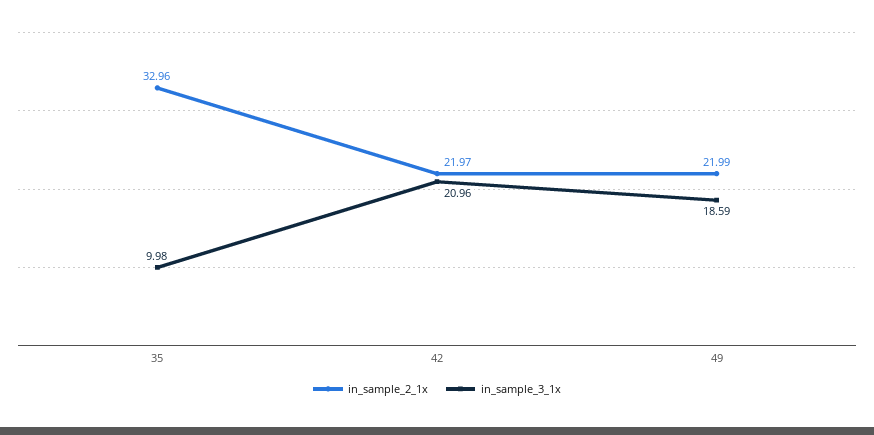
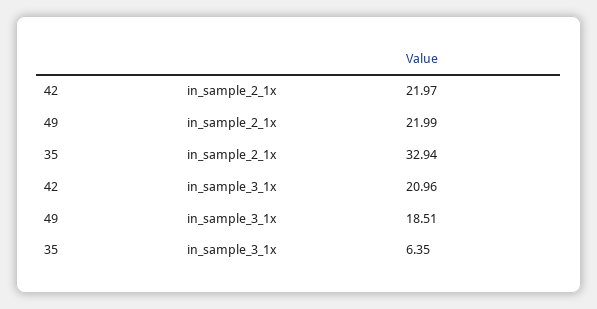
  {
    "in_sample_2_1x": {
-     "35": 32.96,
+     "35": 32.94,
      "42": 21.97,
      "49": 21.99
    },
    "in_sample_3_1x": {
-     "35": 9.98,
+     "35": 6.35,
      "42": 20.96,
-     "49": 18.59
+     "49": 18.51
    }
  }

